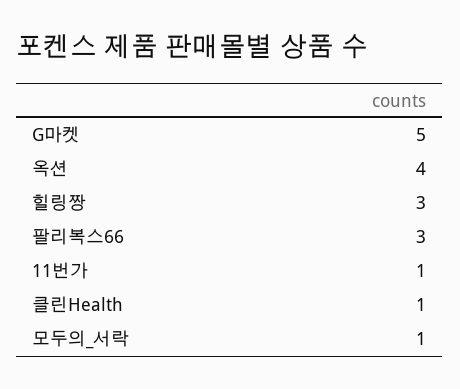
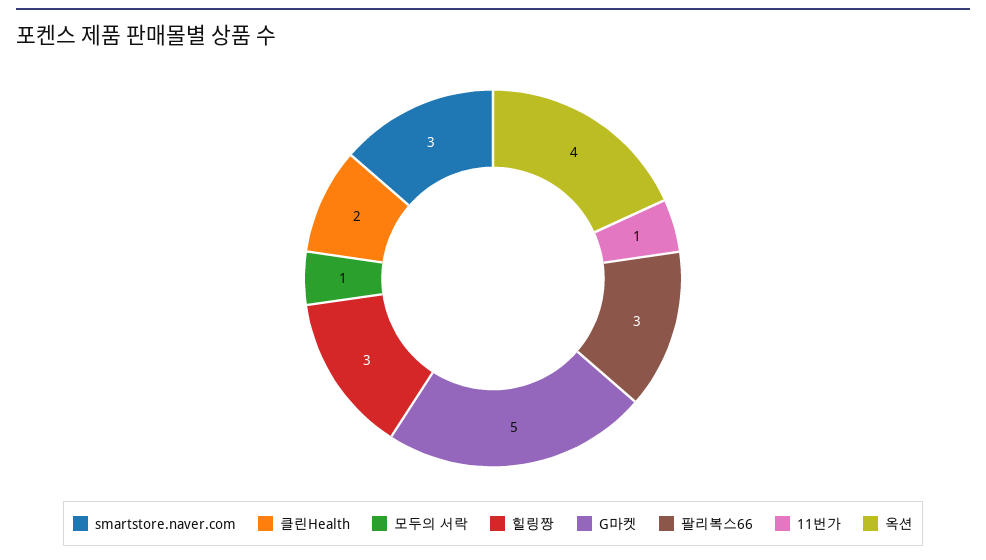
  {
    "G마켓": 5,
    "옥션": 4,
    "힐링짱": 3,
    "팔리복스66": 3,
    "11번가": 1,
-   "클린Health": 1,
+   "클린Health": 2,
-   "모두의_서락": 1
+   "모두의_서락": 1,
+   "smartstore.naver.com": 3
  }

